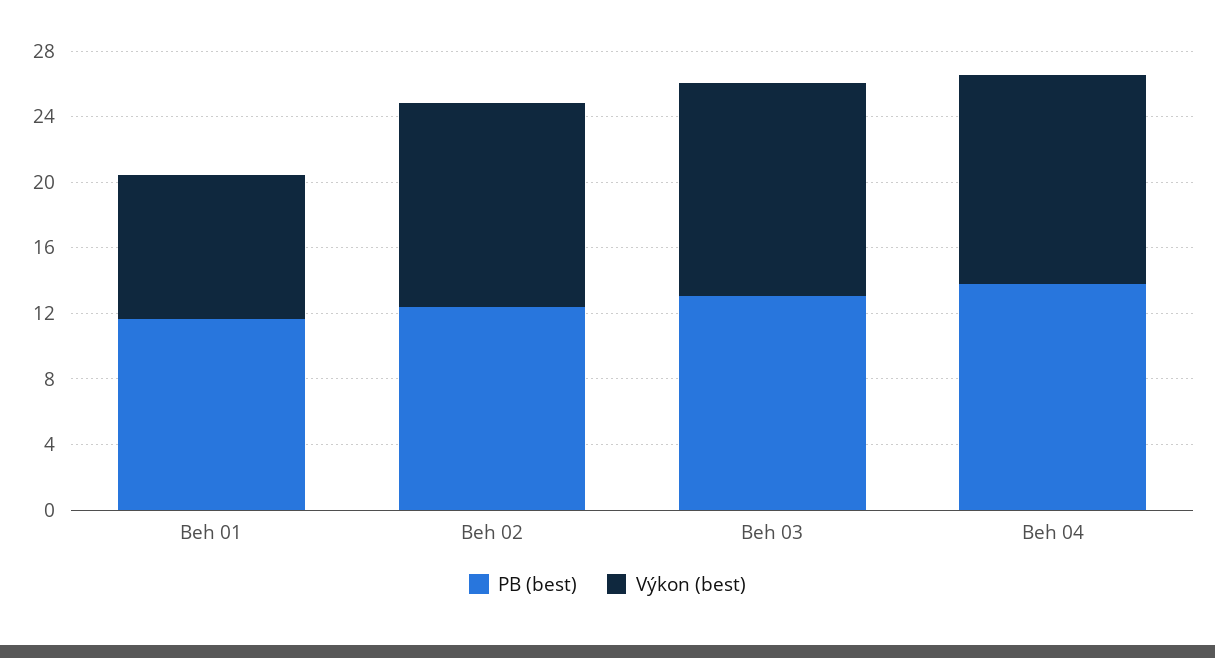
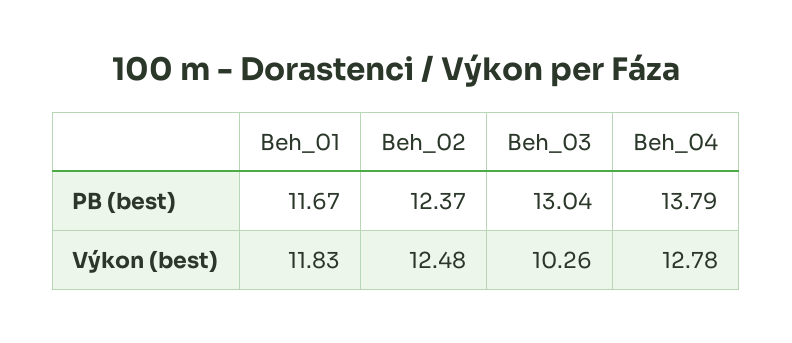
  {
    "PB (best)": {
      "Beh 01": 11.67,
      "Beh 02": 12.37,
      "Beh 03": 13.04,
      "Beh 04": 13.79
    },
    "Výkon (best)": {
-     "Beh 01": 9,
+     "Beh 01": 11.83,
      "Beh 02": 12.48,
-     "Beh 03": 13,
+     "Beh 03": 10.26,
      "Beh 04": 12.78
    }
  }

